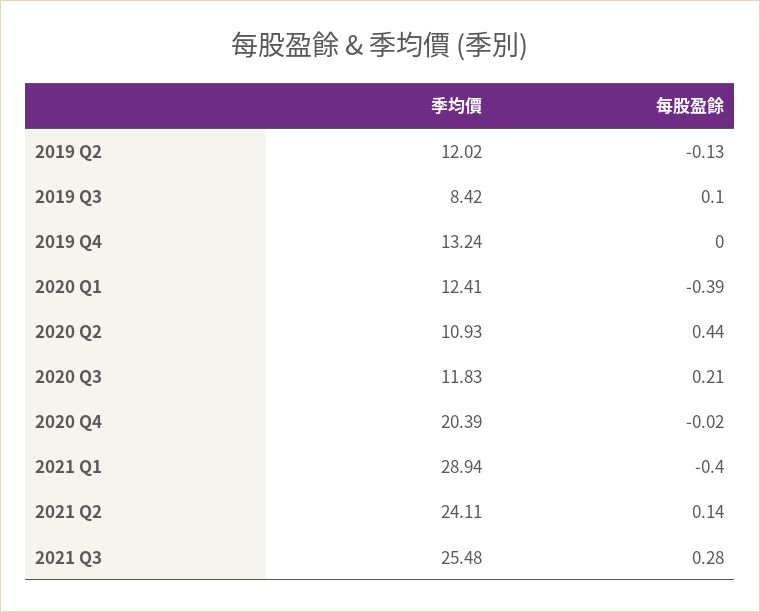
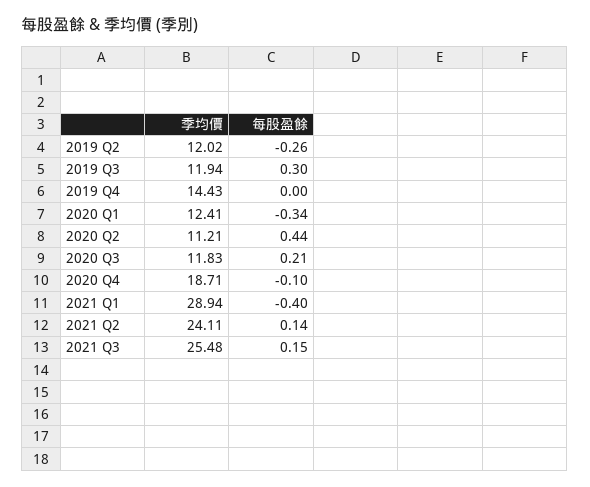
  {
    "季均價": {
      "2019 Q2": 12.02,
-     "2019 Q3": 8.42,
+     "2019 Q3": 11.94,
-     "2019 Q4": 13.24,
+     "2019 Q4": 14.43,
      "2020 Q1": 12.41,
-     "2020 Q2": 10.93,
+     "2020 Q2": 11.21,
      "2020 Q3": 11.83,
-     "2020 Q4": 20.39,
+     "2020 Q4": 18.71,
      "2021 Q1": 28.94,
      "2021 Q2": 24.11,
      "2021 Q3": 25.48
    },
    "每股盈餘": {
-     "2019 Q2": -0.13,
+     "2019 Q2": -0.26,
-     "2019 Q3": 0.1,
+     "2019 Q3": 0.3,
      "2019 Q4": 0,
-     "2020 Q1": -0.39,
+     "2020 Q1": -0.34,
      "2020 Q2": 0.44,
      "2020 Q3": 0.21,
-     "2020 Q4": -0.02,
+     "2020 Q4": -0.1,
      "2021 Q1": -0.4,
      "2021 Q2": 0.14,
-     "2021 Q3": 0.28
+     "2021 Q3": 0.15
    }
  }

